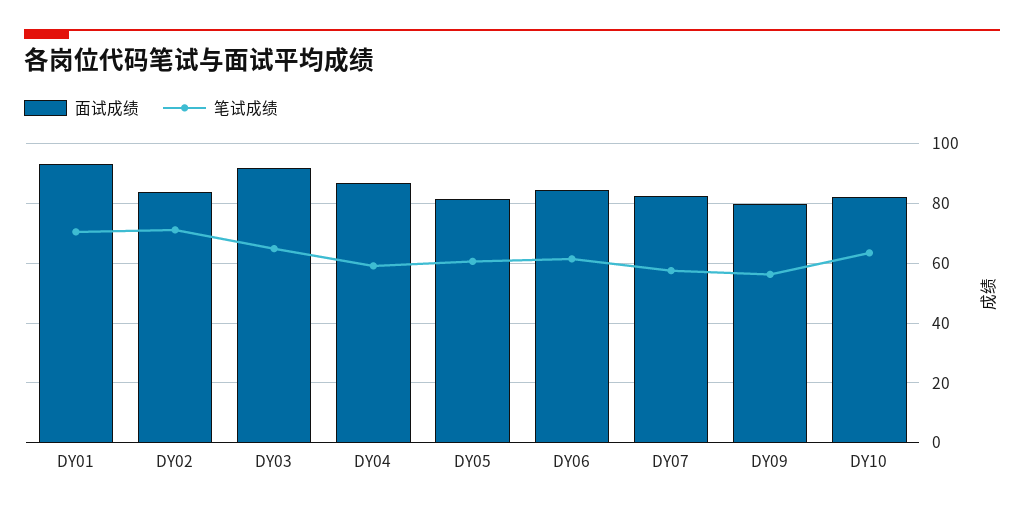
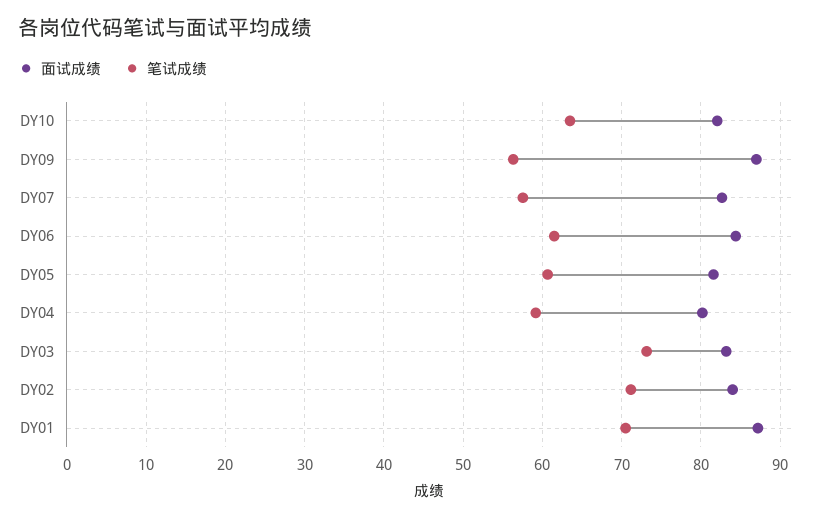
  {
    "面试成绩": {
-     "DY01": 92.5,
+     "DY01": 87,
      "DY02": 84,
-     "DY03": 92.5,
+     "DY03": 83,
-     "DY04": 87.5,
+     "DY04": 80,
      "DY05": 82,
      "DY06": 84,
      "DY07": 83,
-     "DY09": 80,
+     "DY09": 87,
      "DY10": 82
    },
    "笔试成绩": {
      "DY01": 71,
      "DY02": 71,
-     "DY03": 65,
+     "DY03": 73,
      "DY04": 59,
      "DY05": 61,
      "DY06": 62,
      "DY07": 58,
      "DY09": 56,
      "DY10": 63
    }
  }

